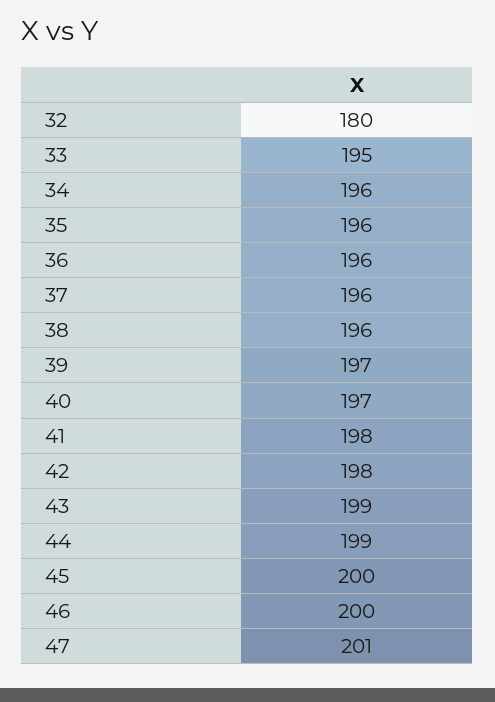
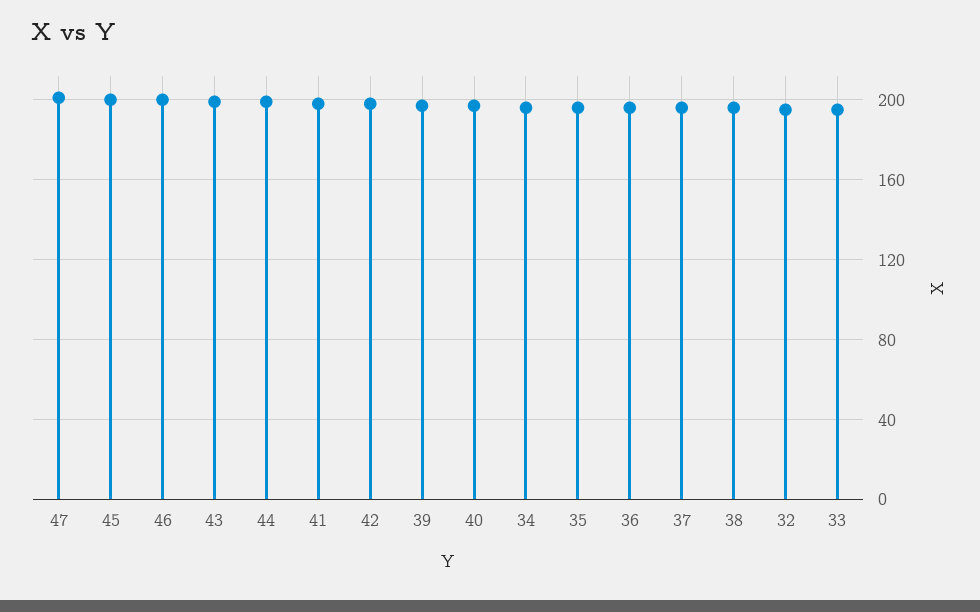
  {
-   "32": 180,
+   "32": 195,
    "33": 195,
    "34": 196,
    "35": 196,
    "36": 196,
    "37": 196,
    "38": 196,
    "39": 197,
    "40": 197,
    "41": 198,
    "42": 198,
    "43": 199,
    "44": 199,
    "45": 200,
    "46": 200,
    "47": 201
  }

